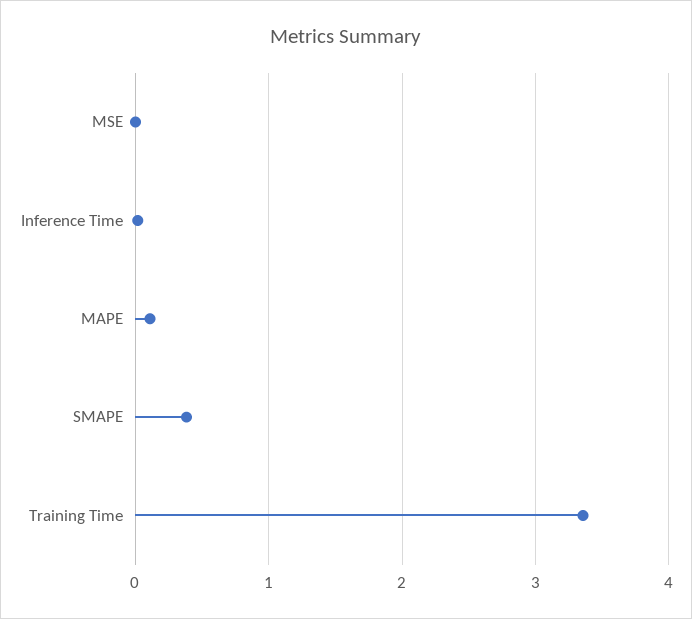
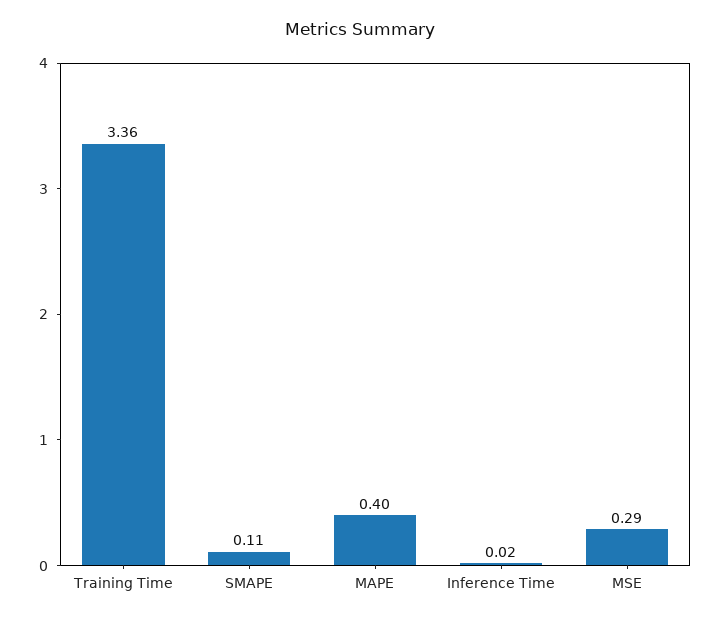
  {
-   "MSE": 0,
+   "MSE": 0.29,
    "Inference Time": 0.02,
-   "MAPE": 0.1,
+   "MAPE": 0.4,
-   "SMAPE": 0.4,
+   "SMAPE": 0.11,
    "Training Time": 3.36
  }

